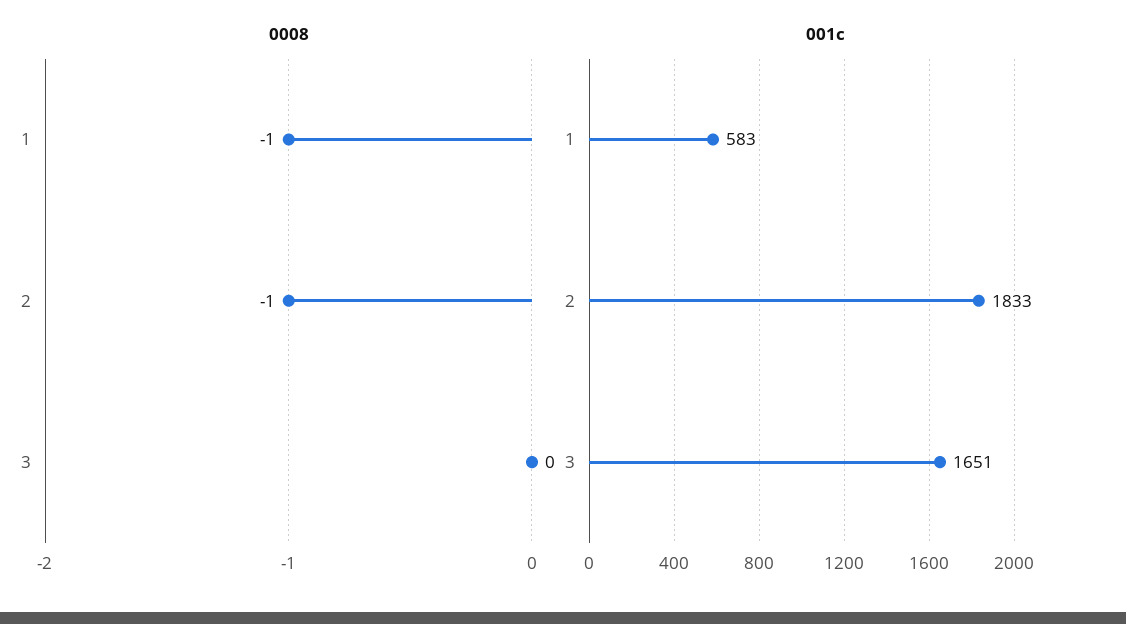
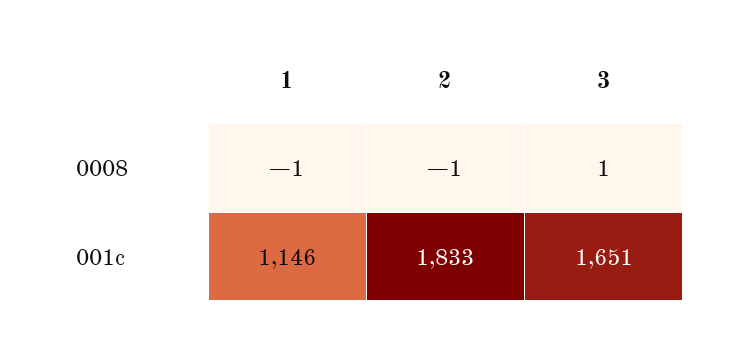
  {
    "0008": {
      "1": -1,
      "2": -1,
-     "3": 0
+     "3": 1
    },
    "001c": {
-     "1": 583,
+     "1": 1146,
      "2": 1833,
      "3": 1651
    }
  }

